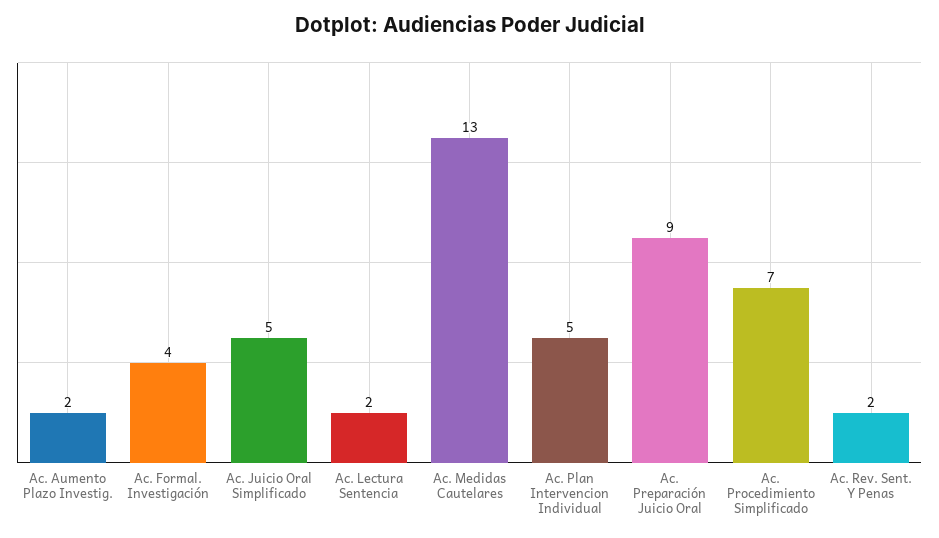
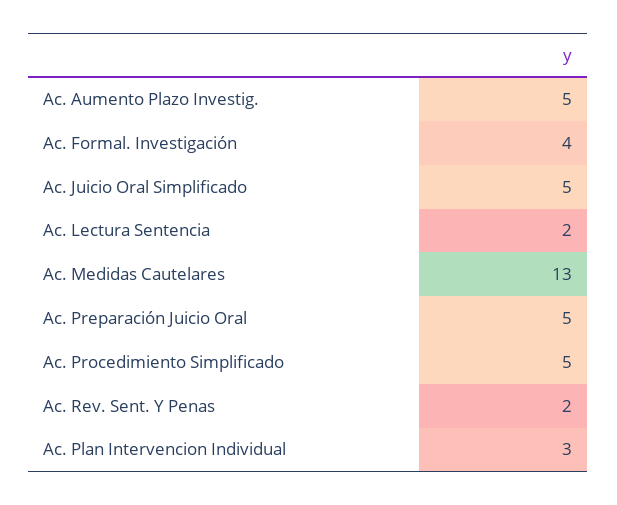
  {
-   "Ac. Aumento Plazo Investig.": 2,
+   "Ac. Aumento Plazo Investig.": 5,
    "Ac. Formal. Investigación": 4,
    "Ac. Juicio Oral Simplificado": 5,
    "Ac. Lectura Sentencia": 2,
    "Ac. Medidas Cautelares": 13,
-   "Ac. Plan Intervencion Individual": 5,
+   "Ac. Plan Intervencion Individual": 3,
-   "Ac. Preparación Juicio Oral": 9,
+   "Ac. Preparación Juicio Oral": 5,
-   "Ac. Procedimiento Simplificado": 7,
+   "Ac. Procedimiento Simplificado": 5,
    "Ac. Rev. Sent. Y Penas": 2
  }

